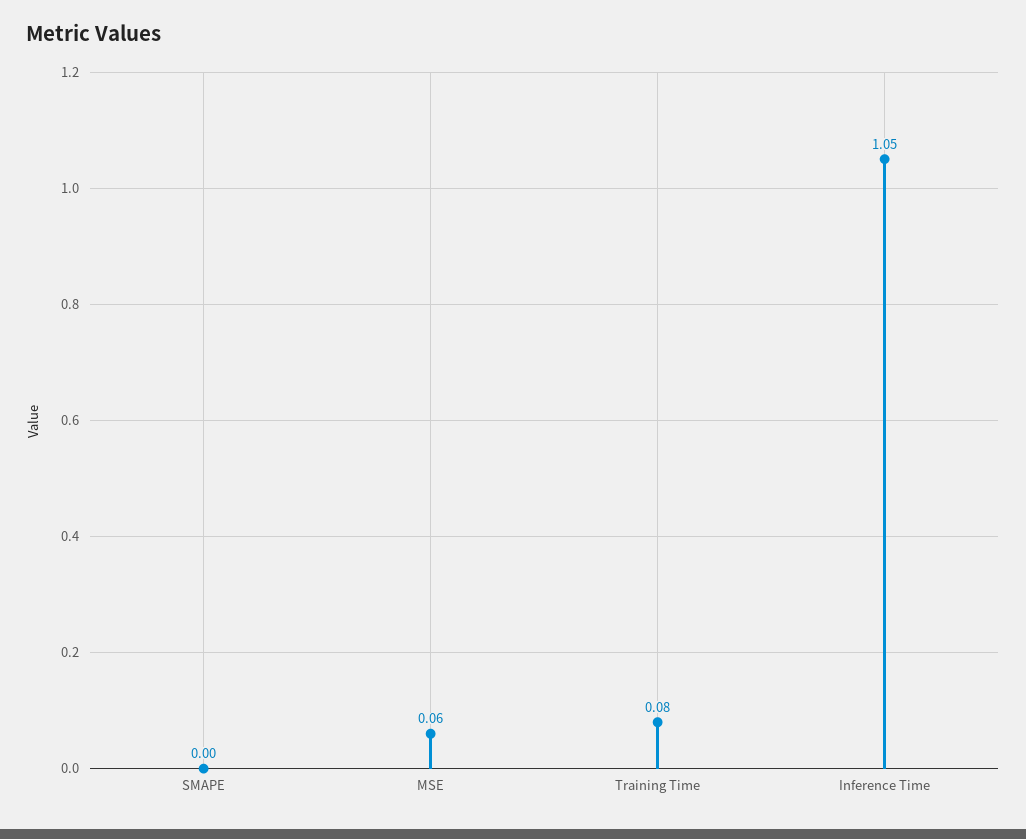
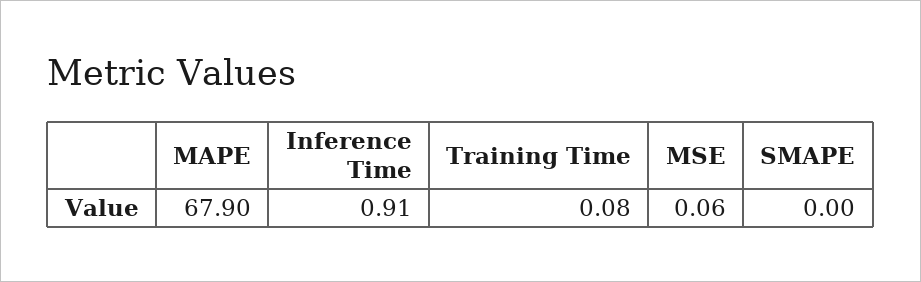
  {
    "SMAPE": 0,
    "MSE": 0.06,
    "Training Time": 0.08,
-   "Inference Time": 1.05
+   "Inference Time": 0.91,
+   "MAPE": 67.9
  }

